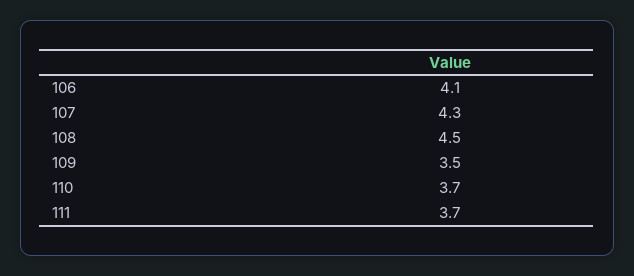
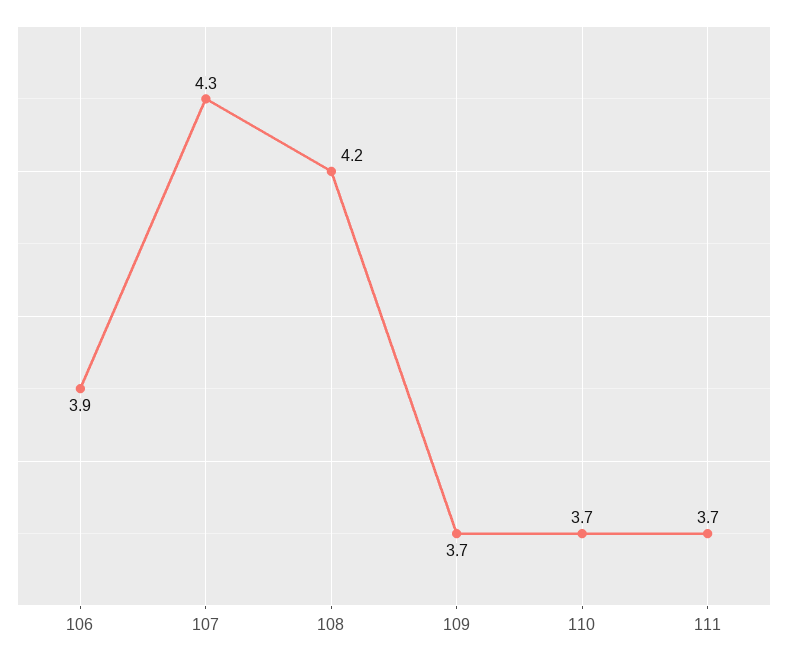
  {
-   "106": 4.1,
+   "106": 3.9,
    "107": 4.3,
-   "108": 4.5,
+   "108": 4.2,
-   "109": 3.5,
+   "109": 3.7,
    "110": 3.7,
    "111": 3.7
  }

